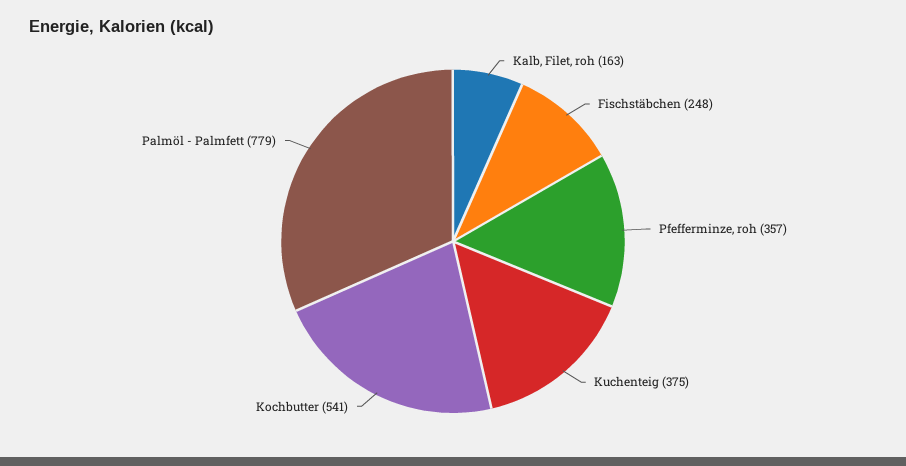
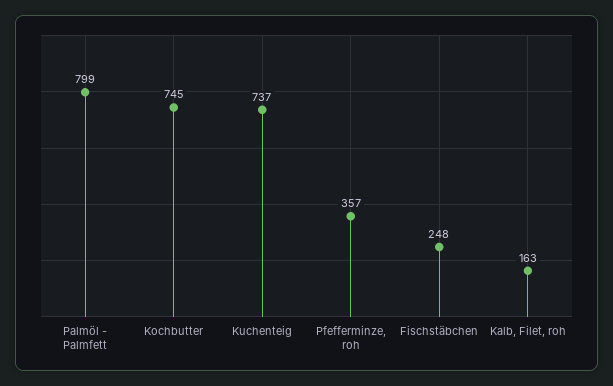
  {
    "Kalb, Filet, roh": 163,
    "Fischstäbchen": 248,
    "Pfefferminze, roh": 357,
-   "Kuchenteig": 375,
+   "Kuchenteig": 737,
-   "Kochbutter": 541,
+   "Kochbutter": 745,
-   "Palmöl - Palmfett": 779
+   "Palmöl - Palmfett": 799
  }

